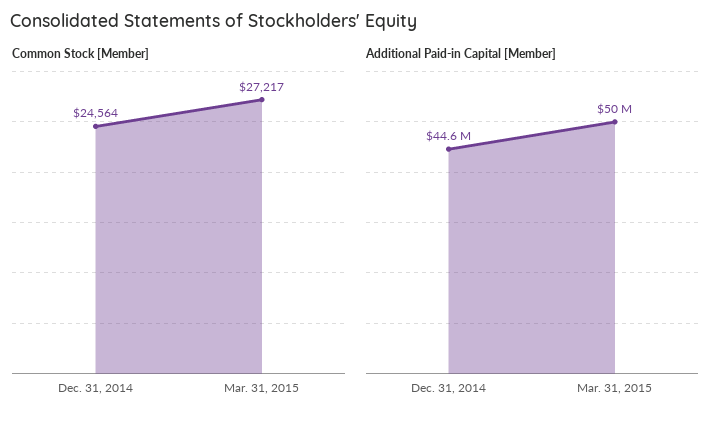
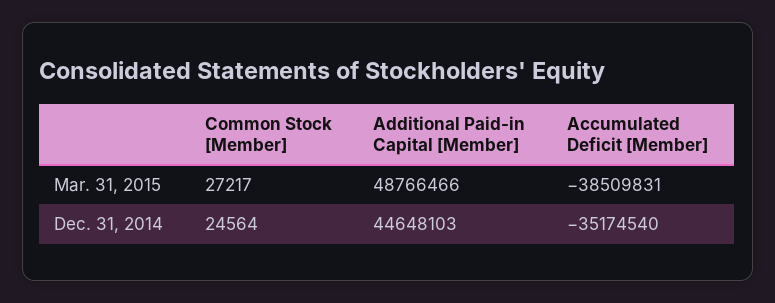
  {
    "Common Stock [Member]": {
      "Dec. 31, 2014": 24564,
      "Mar. 31, 2015": 27217
    },
    "Additional Paid-in Capital [Member]": {
      "Dec. 31, 2014": 44648103,
-     "Mar. 31, 2015": 50000000
+     "Mar. 31, 2015": 48766466
-   }
+   },
+   "Accumulated Deficit [Member]": {
+     "Mar. 31, 2015": -38509831,
+     "Dec. 31, 2014": -35174540
+   }
  }

